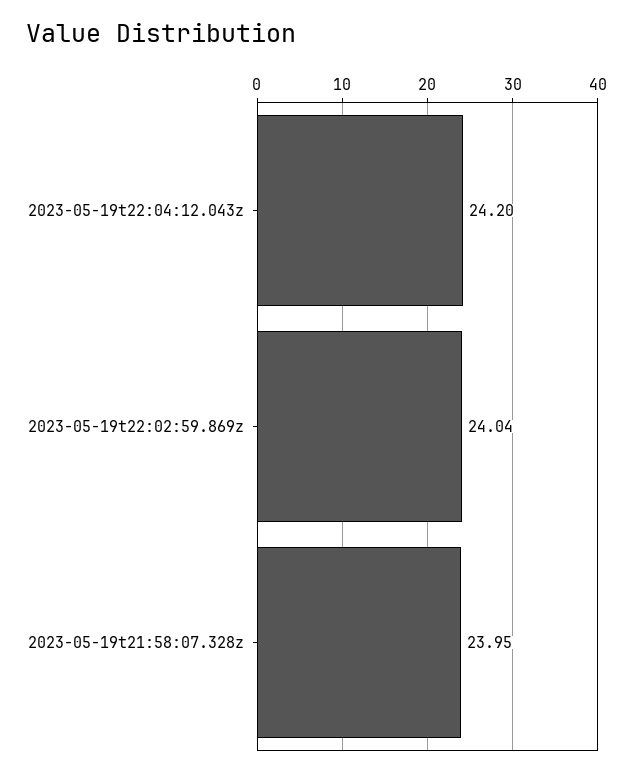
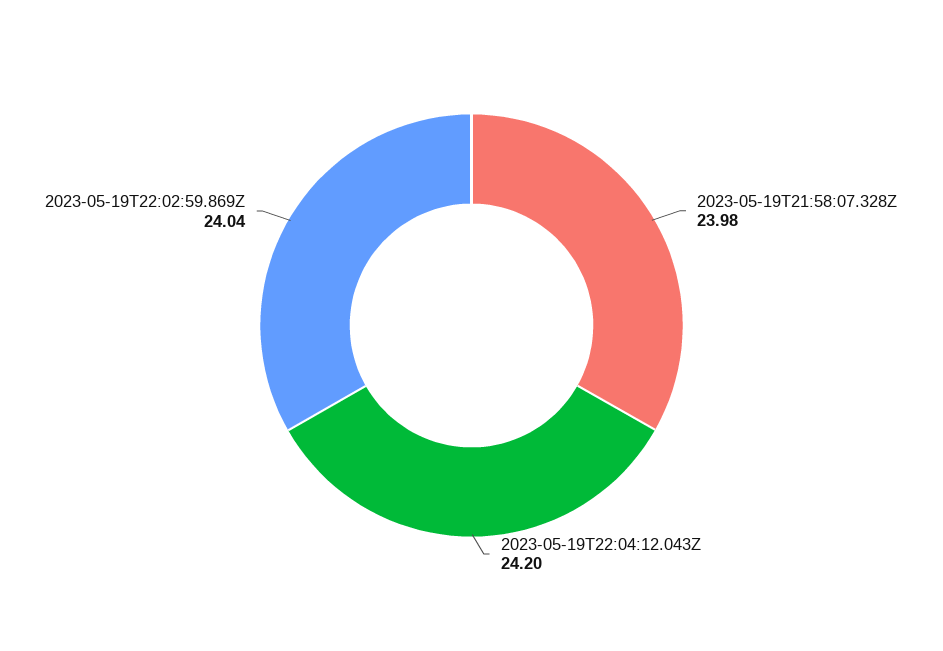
  {
    "2023-05-19t22:04:12.043z": 24.2,
    "2023-05-19t22:02:59.869z": 24.04,
-   "2023-05-19t21:58:07.328z": 23.95
+   "2023-05-19t21:58:07.328z": 23.98
  }

